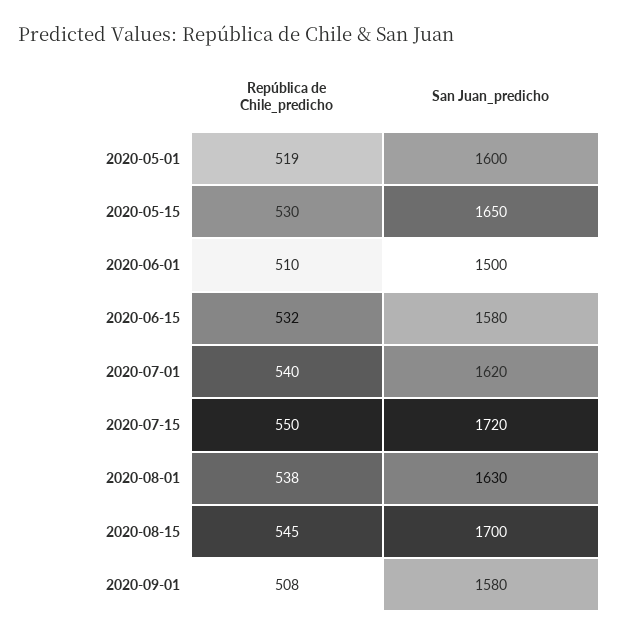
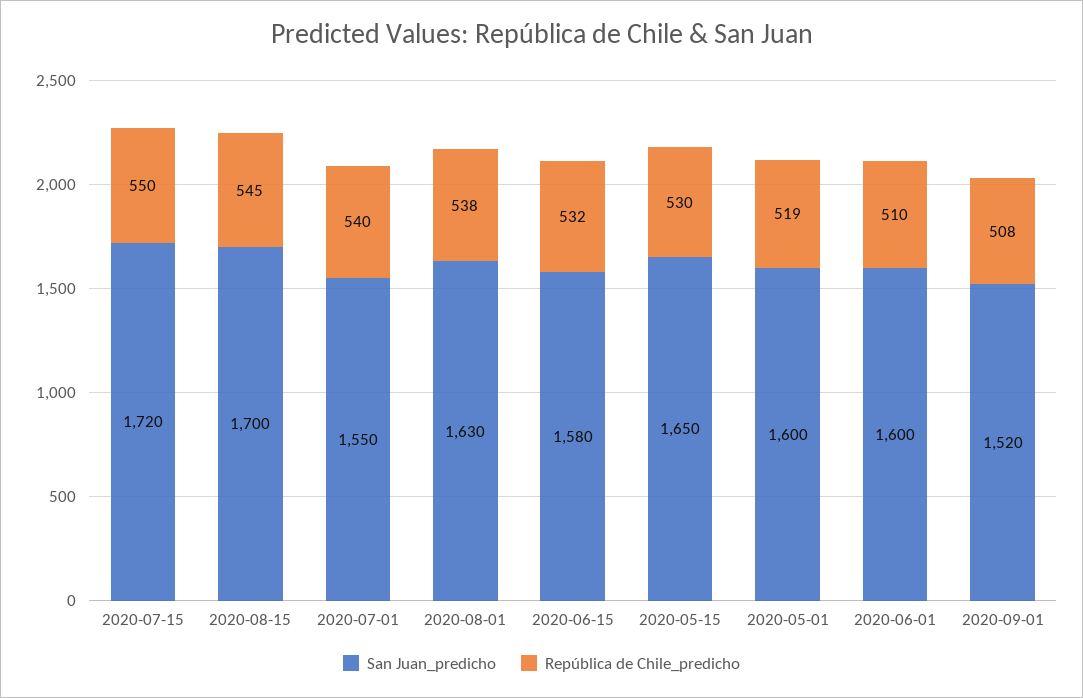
  {
    "República de Chile_predicho": {
      "2020-05-01": 519,
      "2020-05-15": 530,
      "2020-06-01": 510,
      "2020-06-15": 532,
      "2020-07-01": 540,
      "2020-07-15": 550,
      "2020-08-01": 538,
      "2020-08-15": 545,
      "2020-09-01": 508
    },
    "San Juan_predicho": {
      "2020-05-01": 1600,
      "2020-05-15": 1650,
-     "2020-06-01": 1500,
+     "2020-06-01": 1600,
      "2020-06-15": 1580,
-     "2020-07-01": 1620,
+     "2020-07-01": 1550,
      "2020-07-15": 1720,
      "2020-08-01": 1630,
      "2020-08-15": 1700,
-     "2020-09-01": 1580
+     "2020-09-01": 1520
    }
  }

